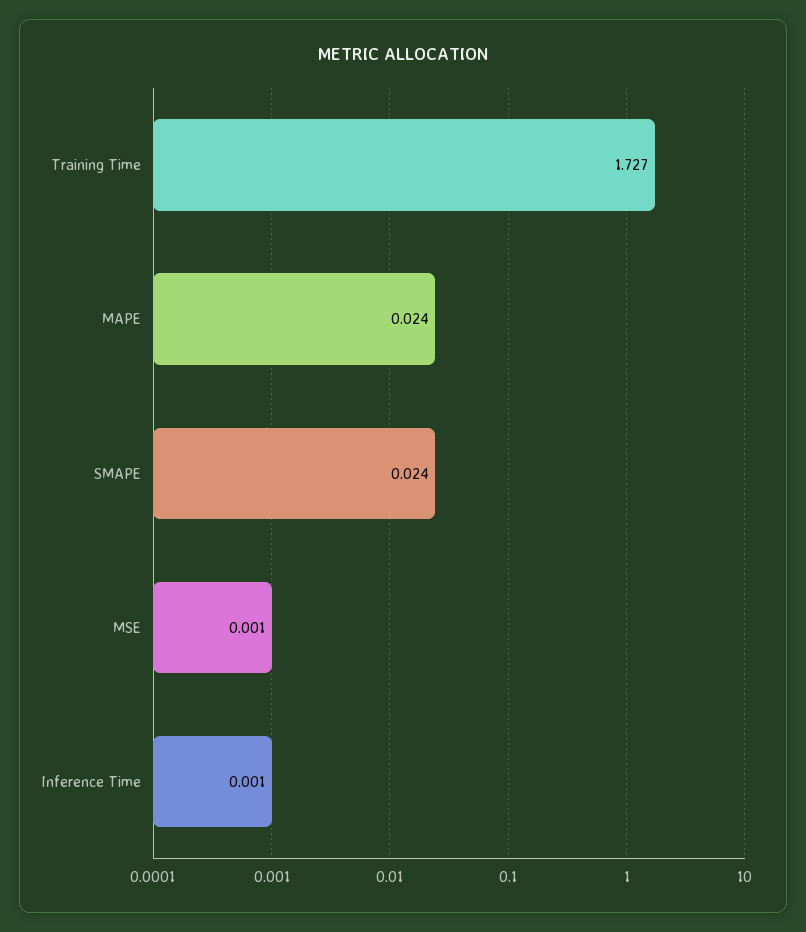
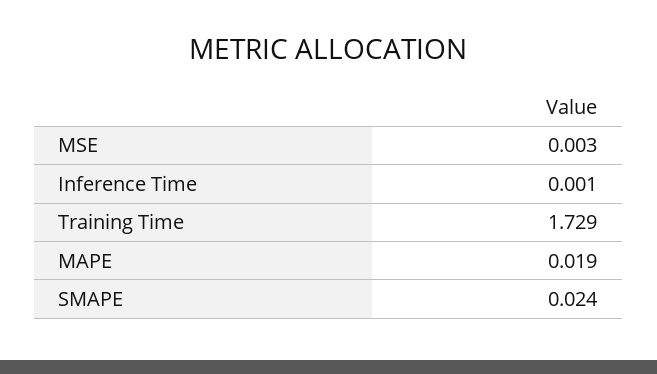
  {
-   "Training Time": 1.727,
+   "Training Time": 1.729,
-   "MAPE": 0.024,
+   "MAPE": 0.019,
    "SMAPE": 0.024,
-   "MSE": 0.001,
+   "MSE": 0.003,
    "Inference Time": 0.001
  }

